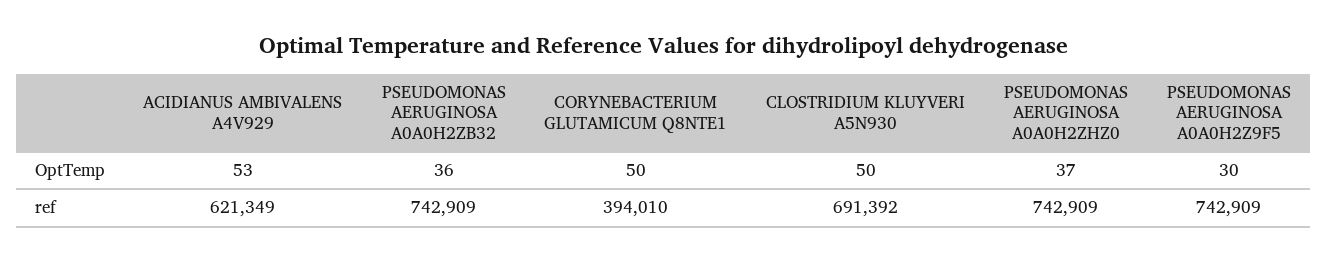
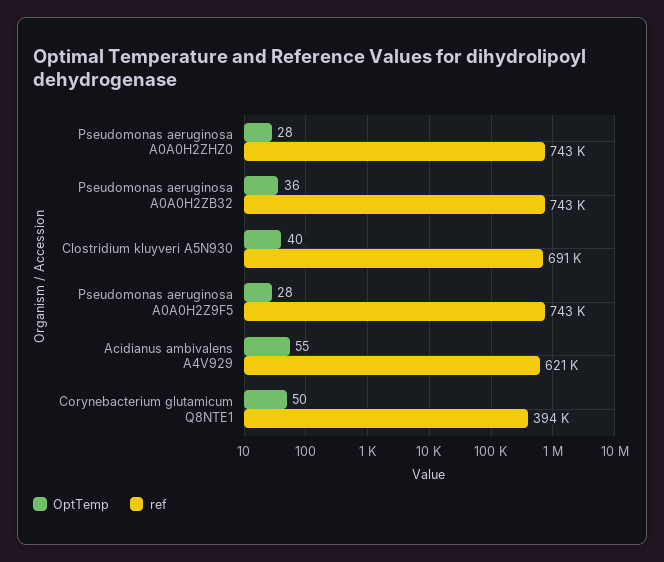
  {
    "OptTemp": {
-     "ACIDIANUS AMBIVALENS A4V929": 53,
+     "ACIDIANUS AMBIVALENS A4V929": 55,
      "PSEUDOMONAS AERUGINOSA A0A0H2ZB32": 36,
      "CORYNEBACTERIUM GLUTAMICUM Q8NTE1": 50,
-     "CLOSTRIDIUM KLUYVERI A5N930": 50,
+     "CLOSTRIDIUM KLUYVERI A5N930": 40,
-     "PSEUDOMONAS AERUGINOSA A0A0H2ZHZ0": 37,
+     "PSEUDOMONAS AERUGINOSA A0A0H2ZHZ0": 28,
-     "PSEUDOMONAS AERUGINOSA A0A0H2Z9F5": 30
+     "PSEUDOMONAS AERUGINOSA A0A0H2Z9F5": 28
    },
    "ref": {
      "ACIDIANUS AMBIVALENS A4V929": 621349,
      "PSEUDOMONAS AERUGINOSA A0A0H2ZB32": 742909,
      "CORYNEBACTERIUM GLUTAMICUM Q8NTE1": 394010,
      "CLOSTRIDIUM KLUYVERI A5N930": 691392,
      "PSEUDOMONAS AERUGINOSA A0A0H2ZHZ0": 742909,
      "PSEUDOMONAS AERUGINOSA A0A0H2Z9F5": 742909
    }
  }

